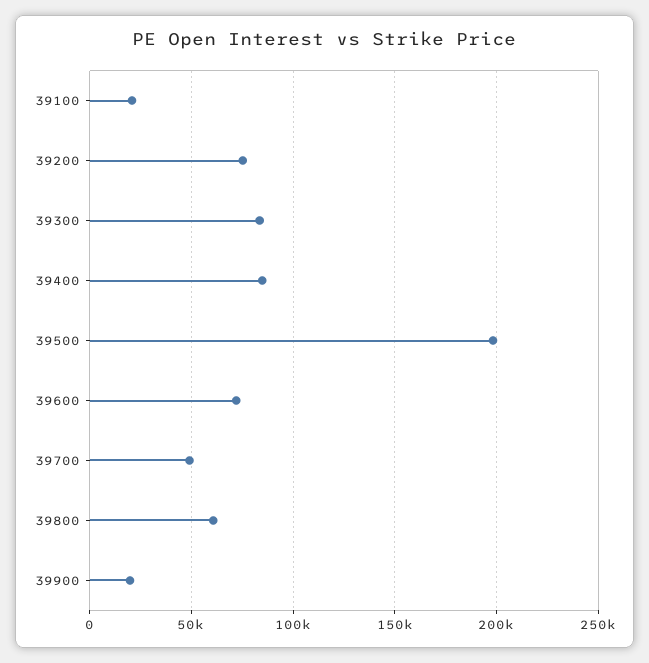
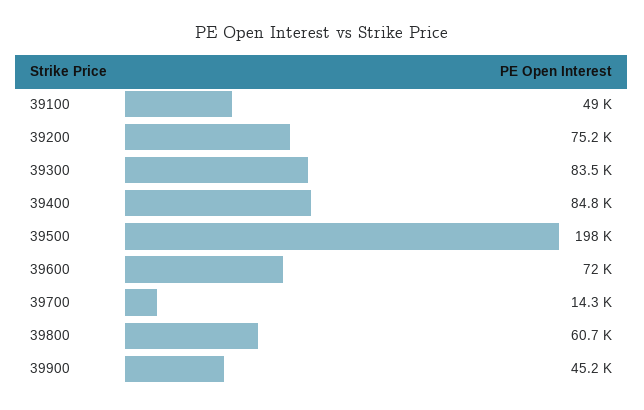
  {
-   "39100": 20000,
+   "39100": 49000,
    "39200": 75200,
    "39300": 83500,
    "39400": 84800,
    "39500": 198000,
    "39600": 72000,
-   "39700": 50000,
+   "39700": 14300,
    "39800": 60700,
-   "39900": 20000
+   "39900": 45200
  }

